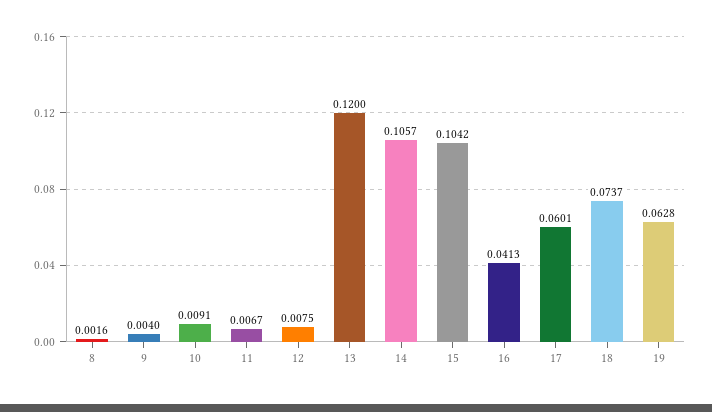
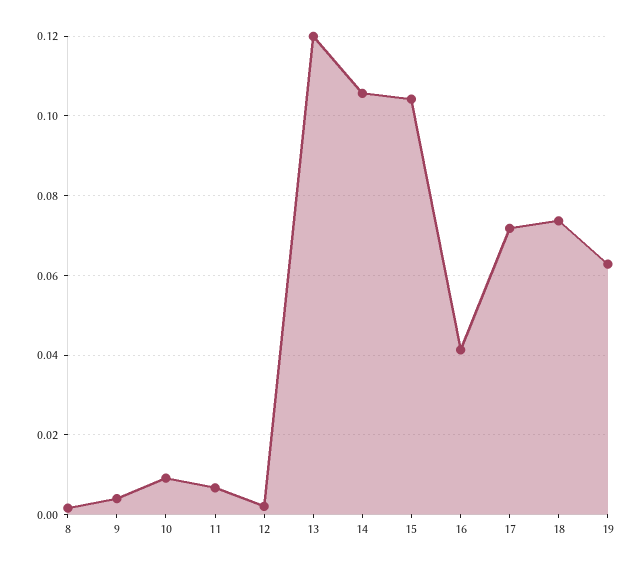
  {
    "8": 0.0016,
    "9": 0.004,
    "10": 0.0091,
    "11": 0.0067,
-   "12": 0.0075,
+   "12": 0.002,
    "13": 0.12,
    "14": 0.1057,
    "15": 0.1042,
    "16": 0.0413,
-   "17": 0.0601,
+   "17": 0.072,
    "18": 0.0737,
    "19": 0.0628
  }

